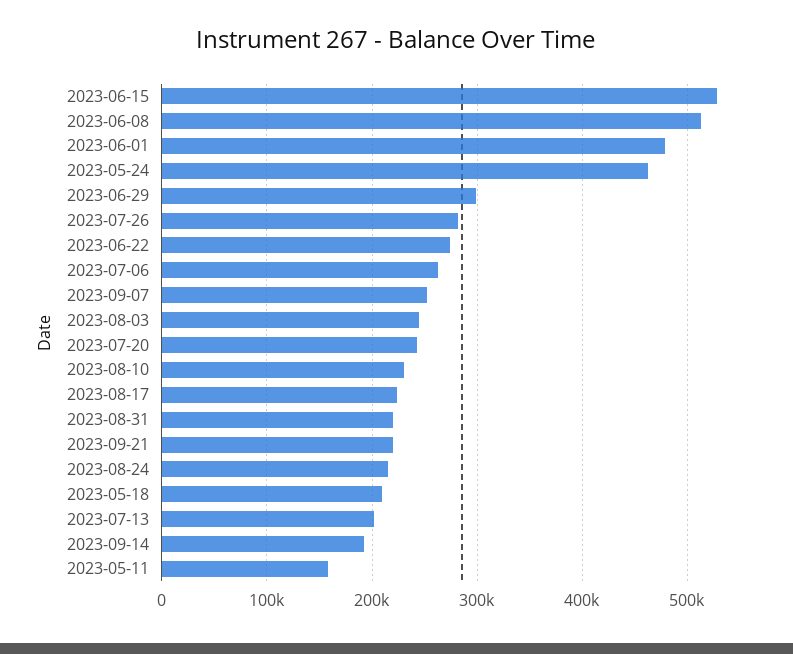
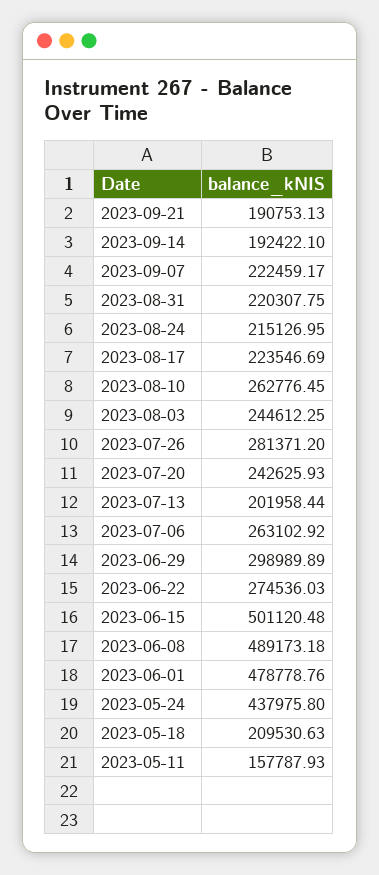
  {
-   "2023-06-15": 530000,
+   "2023-06-15": 501120.48,
-   "2023-06-08": 510000,
+   "2023-06-08": 489173.18,
    "2023-06-01": 478778.76,
-   "2023-05-24": 460000,
+   "2023-05-24": 437975.8,
    "2023-06-29": 298989.89,
    "2023-07-26": 281371.2,
    "2023-06-22": 274536.03,
    "2023-07-06": 263102.92,
-   "2023-09-07": 250000,
+   "2023-09-07": 222459.17,
    "2023-08-03": 244612.25,
    "2023-07-20": 242625.93,
-   "2023-08-10": 230000,
+   "2023-08-10": 262776.45,
    "2023-08-17": 223546.69,
    "2023-08-31": 220307.75,
-   "2023-09-21": 220000,
+   "2023-09-21": 190753.13,
    "2023-08-24": 215126.95,
    "2023-05-18": 209530.63,
    "2023-07-13": 201958.44,
    "2023-09-14": 192422.1,
    "2023-05-11": 157787.93
  }

